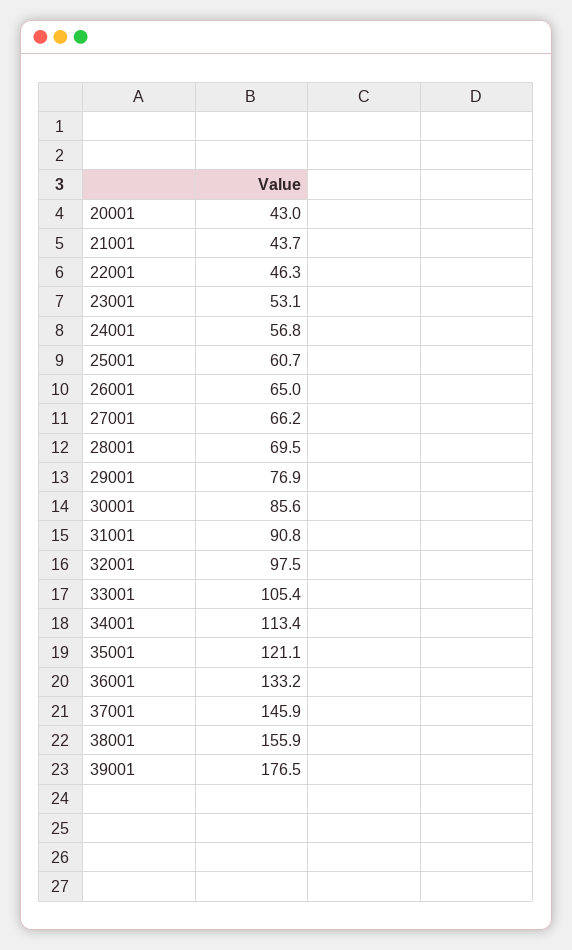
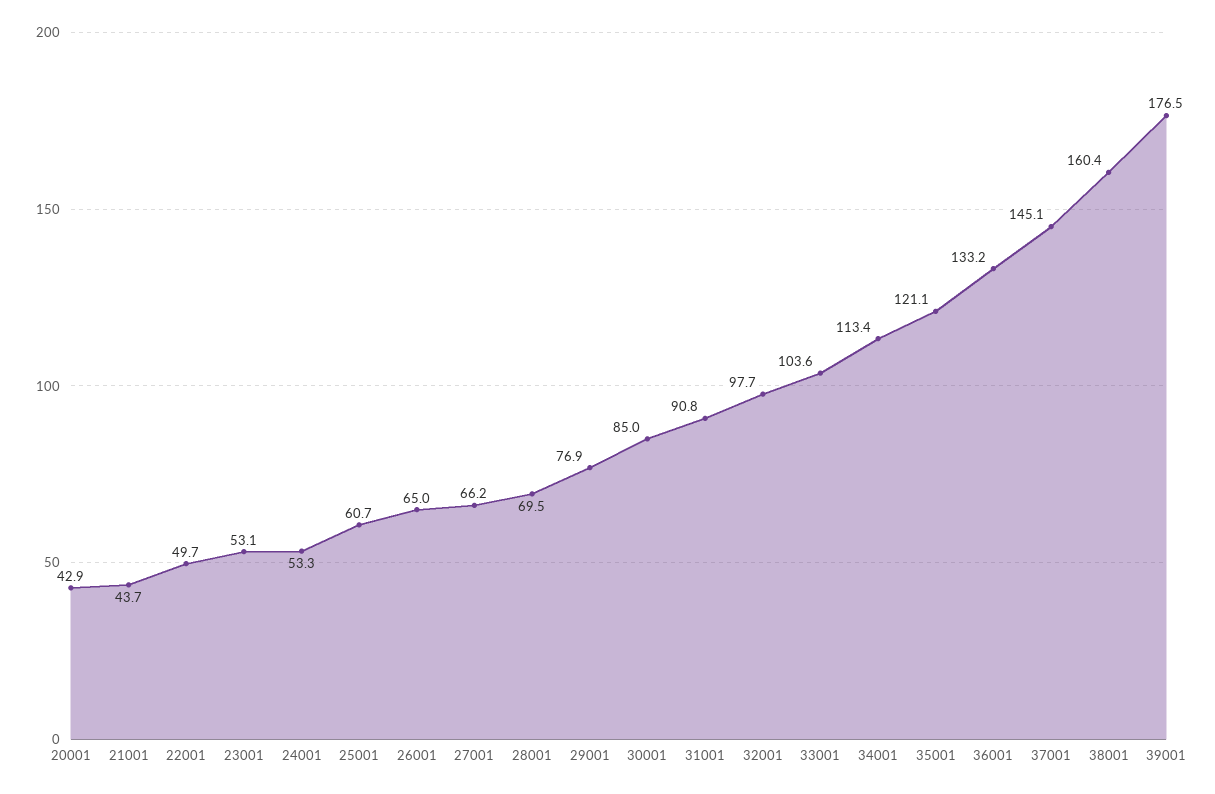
  {
-   "20001": 43,
+   "20001": 42.9,
    "21001": 43.7,
-   "22001": 46.3,
+   "22001": 49.7,
    "23001": 53.1,
-   "24001": 56.8,
+   "24001": 53.3,
    "25001": 60.7,
    "26001": 65,
    "27001": 66.2,
    "28001": 69.5,
    "29001": 76.9,
-   "30001": 85.6,
+   "30001": 85,
    "31001": 90.8,
-   "32001": 97.5,
+   "32001": 97.7,
-   "33001": 105.4,
+   "33001": 103.6,
    "34001": 113.4,
    "35001": 121.1,
    "36001": 133.2,
-   "37001": 145.9,
+   "37001": 145.1,
-   "38001": 155.9,
+   "38001": 160.4,
    "39001": 176.5
  }

